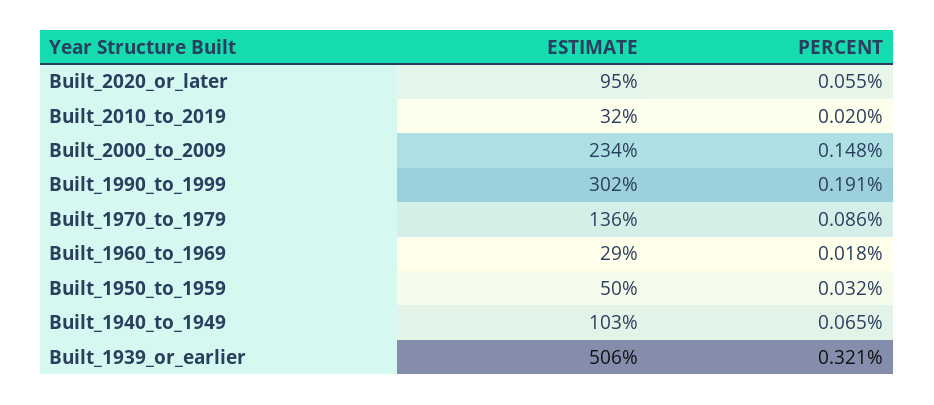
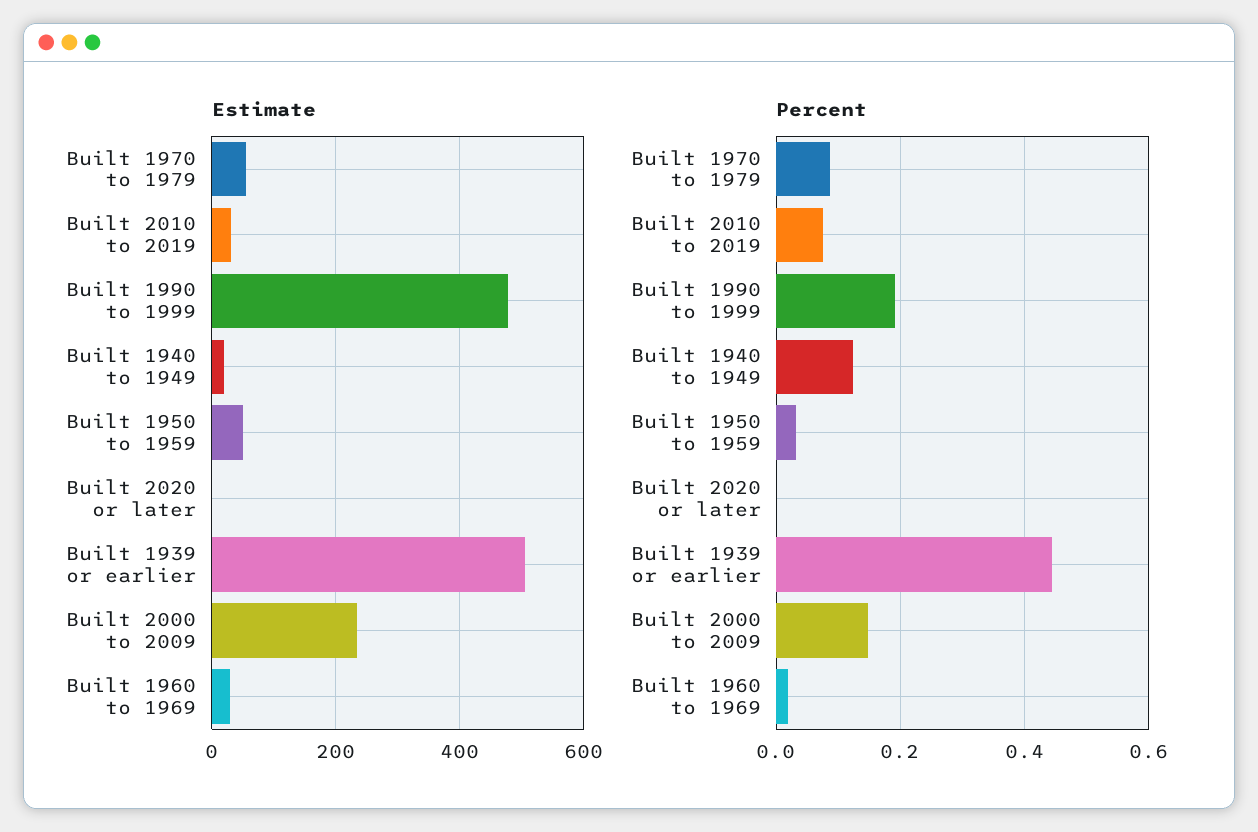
  {
    "ESTIMATE": {
-     "Built_2020_or_later": 95,
+     "Built_2020_or_later": 0,
      "Built_2010_to_2019": 32,
      "Built_2000_to_2009": 234,
-     "Built_1990_to_1999": 302,
+     "Built_1990_to_1999": 480,
-     "Built_1970_to_1979": 136,
+     "Built_1970_to_1979": 60,
      "Built_1960_to_1969": 29,
      "Built_1950_to_1959": 50,
-     "Built_1940_to_1949": 103,
+     "Built_1940_to_1949": 20,
      "Built_1939_or_earlier": 506
    },
    "PERCENT": {
-     "Built_2020_or_later": 0.055,
+     "Built_2020_or_later": 0,
-     "Built_2010_to_2019": 0.02,
+     "Built_2010_to_2019": 0.08,
      "Built_2000_to_2009": 0.148,
      "Built_1990_to_1999": 0.191,
      "Built_1970_to_1979": 0.086,
      "Built_1960_to_1969": 0.018,
      "Built_1950_to_1959": 0.032,
-     "Built_1940_to_1949": 0.065,
+     "Built_1940_to_1949": 0.12,
-     "Built_1939_or_earlier": 0.321
+     "Built_1939_or_earlier": 0.44
    }
  }

